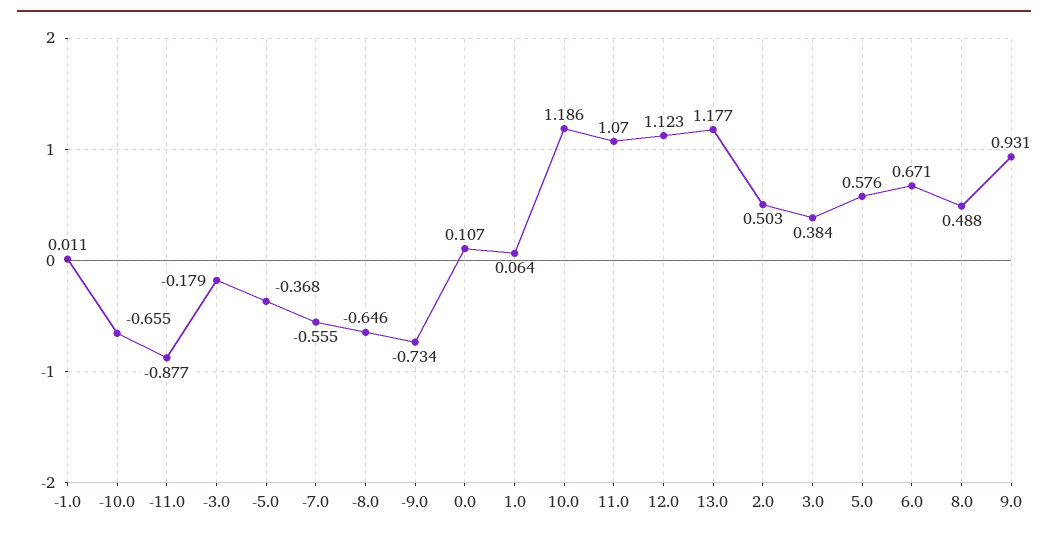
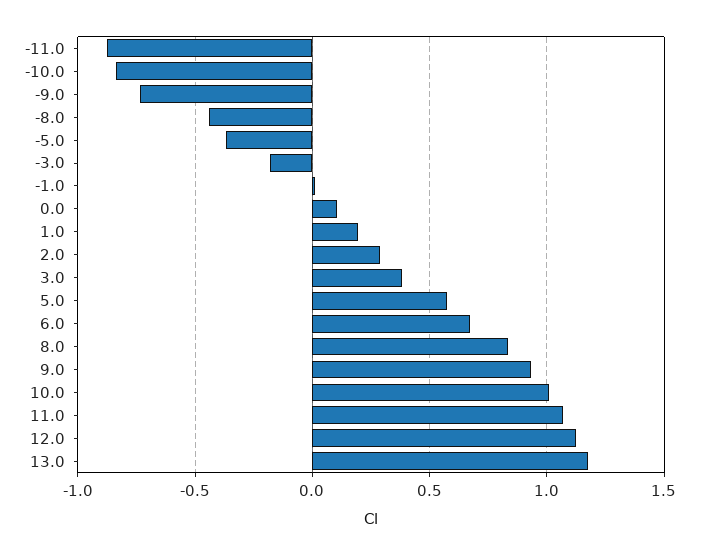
  {
    "-1.0": 0.011,
-   "-10.0": -0.655,
+   "-10.0": -0.85,
    "-11.0": -0.877,
    "-3.0": -0.179,
    "-5.0": -0.368,
-   "-7.0": -0.555,
-   "-8.0": -0.646,
+   "-8.0": -0.45,
    "-9.0": -0.734,
    "0.0": 0.107,
-   "1.0": 0.064,
+   "1.0": 0.2,
-   "10.0": 1.186,
+   "10.0": 1,
    "11.0": 1.07,
    "12.0": 1.123,
    "13.0": 1.177,
-   "2.0": 0.503,
+   "2.0": 0.3,
    "3.0": 0.384,
    "5.0": 0.576,
    "6.0": 0.671,
-   "8.0": 0.488,
+   "8.0": 0.85,
    "9.0": 0.931
  }

